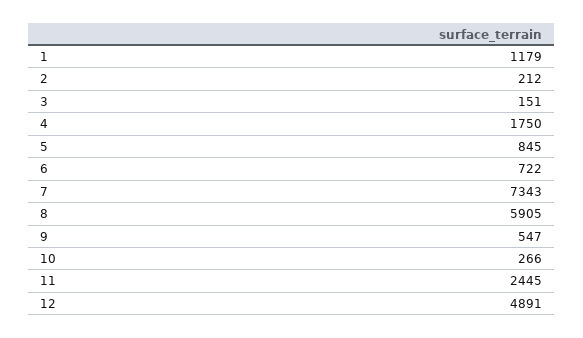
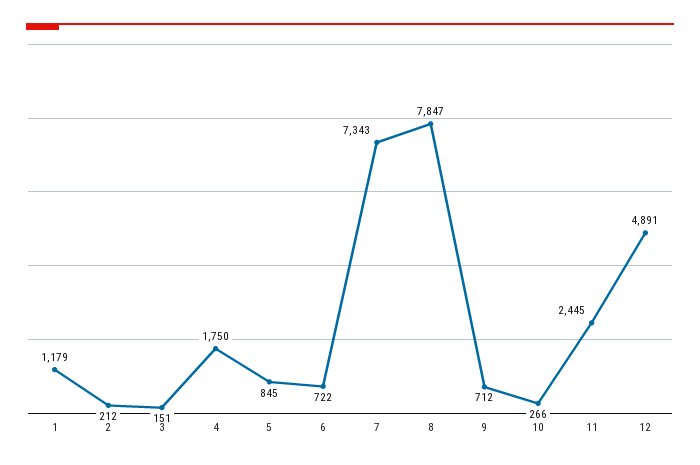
  {
    "1": 1179,
    "2": 212,
    "3": 151,
    "4": 1750,
    "5": 845,
    "6": 722,
    "7": 7343,
-   "8": 5905,
+   "8": 7847,
-   "9": 547,
+   "9": 712,
    "10": 266,
    "11": 2445,
    "12": 4891
  }

